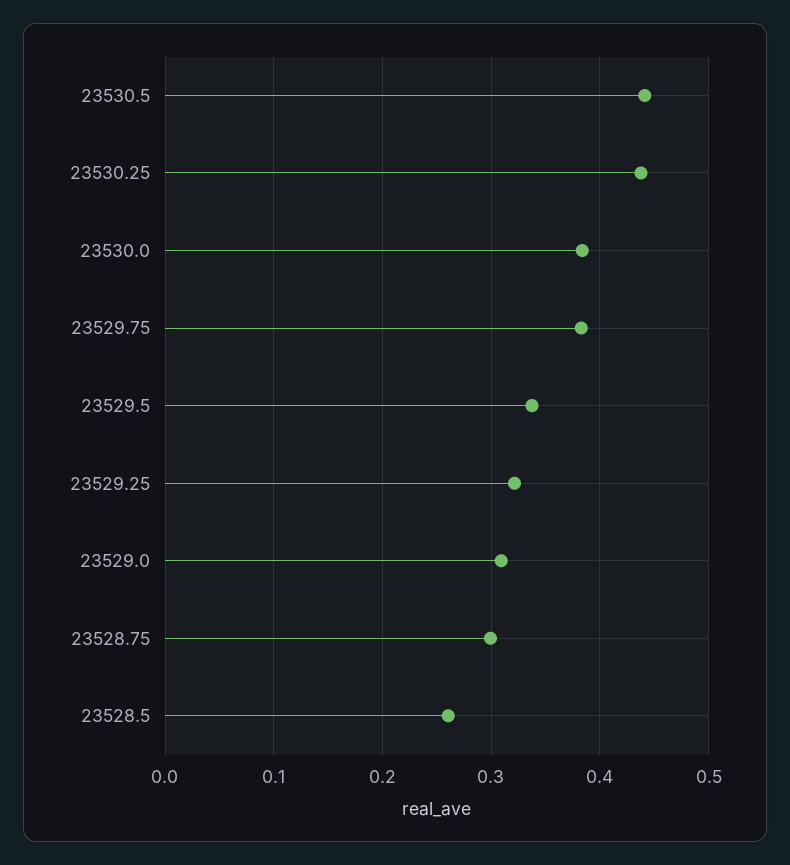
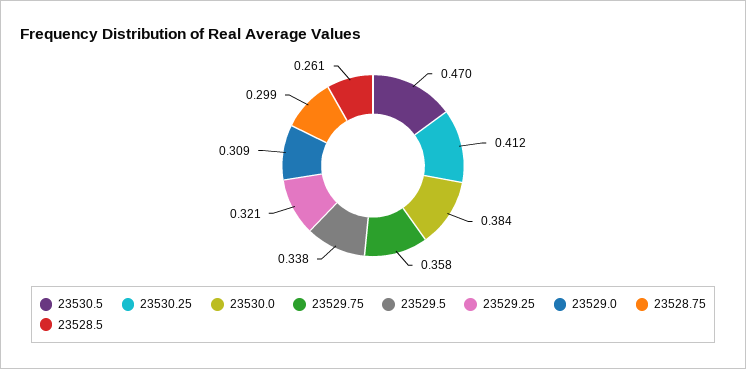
  {
-   "23530.5": 0.44,
+   "23530.5": 0.47,
-   "23530.25": 0.44,
+   "23530.25": 0.412,
    "23530.0": 0.384,
-   "23529.75": 0.38,
+   "23529.75": 0.358,
    "23529.5": 0.338,
    "23529.25": 0.321,
    "23529.0": 0.309,
    "23528.75": 0.299,
    "23528.5": 0.261
  }

